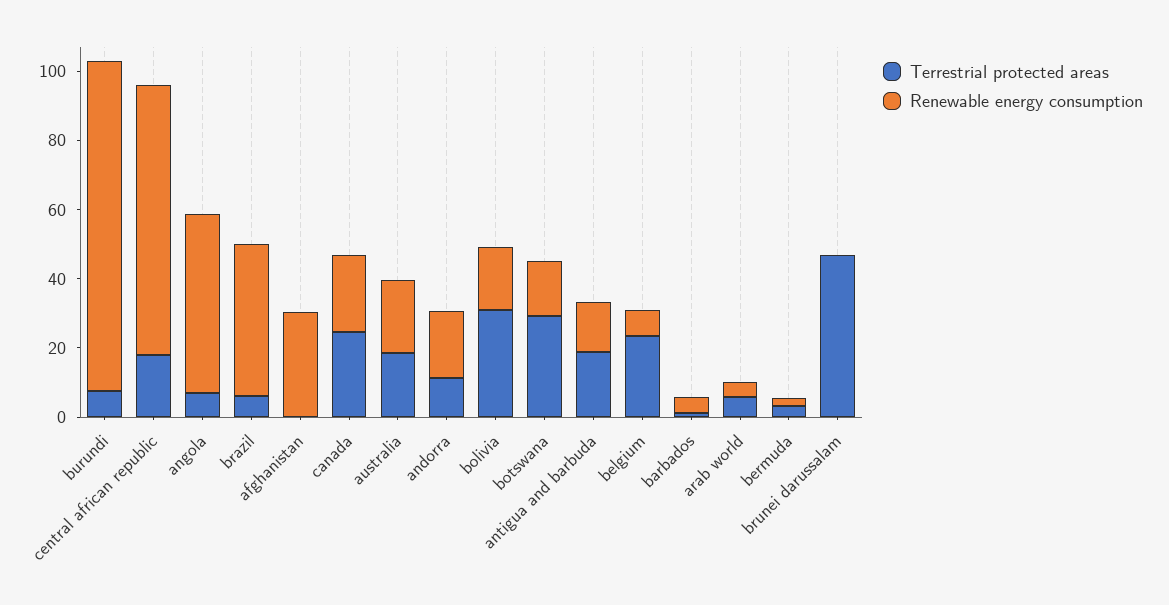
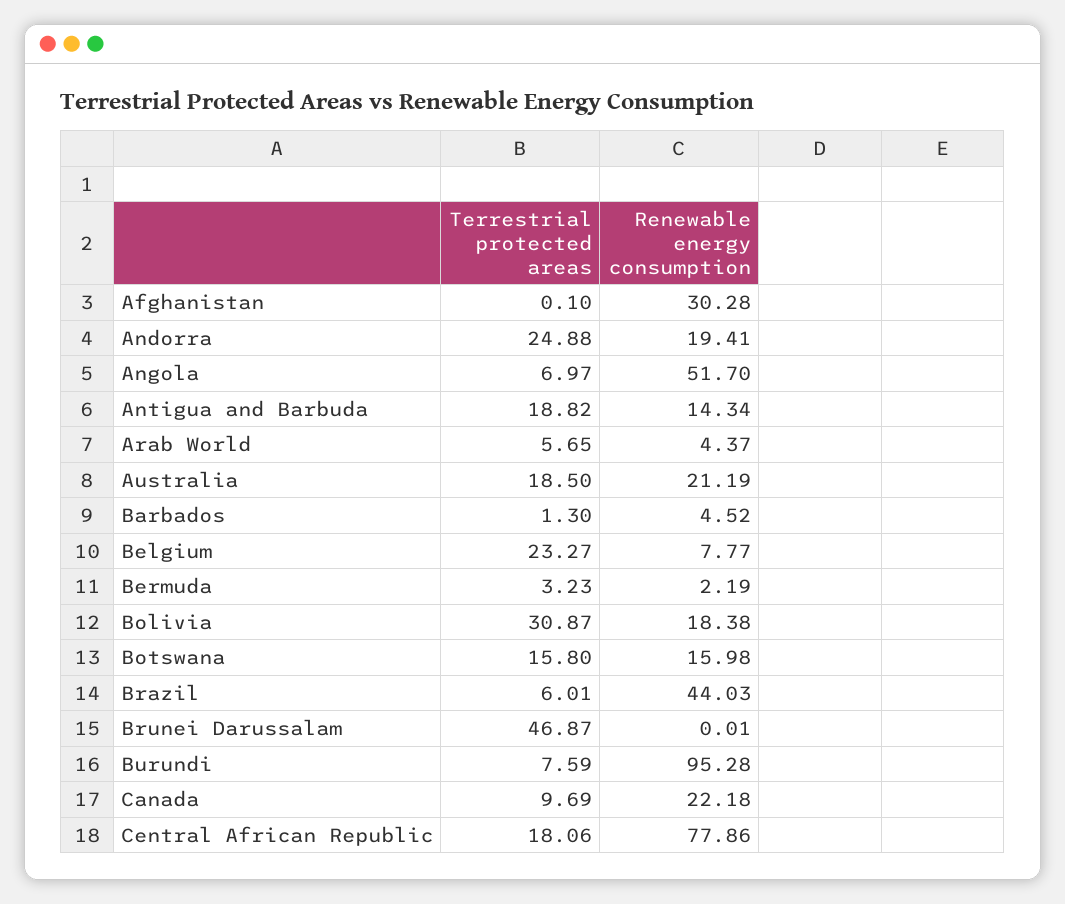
  {
    "Terrestrial protected areas": {
      "burundi": 7.59,
      "central african republic": 18.06,
      "angola": 6.97,
      "brazil": 6.01,
      "afghanistan": 0.1,
-     "canada": 25,
+     "canada": 9.69,
      "australia": 18.5,
-     "andorra": 10,
+     "andorra": 24.88,
      "bolivia": 30.87,
-     "botswana": 30,
+     "botswana": 15.8,
      "antigua and barbuda": 18.82,
      "belgium": 23.27,
      "barbados": 1.3,
      "arab world": 5.65,
      "bermuda": 3.23,
      "brunei darussalam": 46.87
    },
    "Renewable energy consumption": {
      "burundi": 95.28,
      "central african republic": 77.86,
      "angola": 51.7,
      "brazil": 44.03,
      "afghanistan": 30.28,
      "canada": 22.18,
      "australia": 21.19,
      "andorra": 19.41,
      "bolivia": 18.38,
      "botswana": 15.98,
      "antigua and barbuda": 14.34,
      "belgium": 7.77,
      "barbados": 4.52,
      "arab world": 4.37,
      "bermuda": 2.19,
      "brunei darussalam": 0.01
    }
  }

